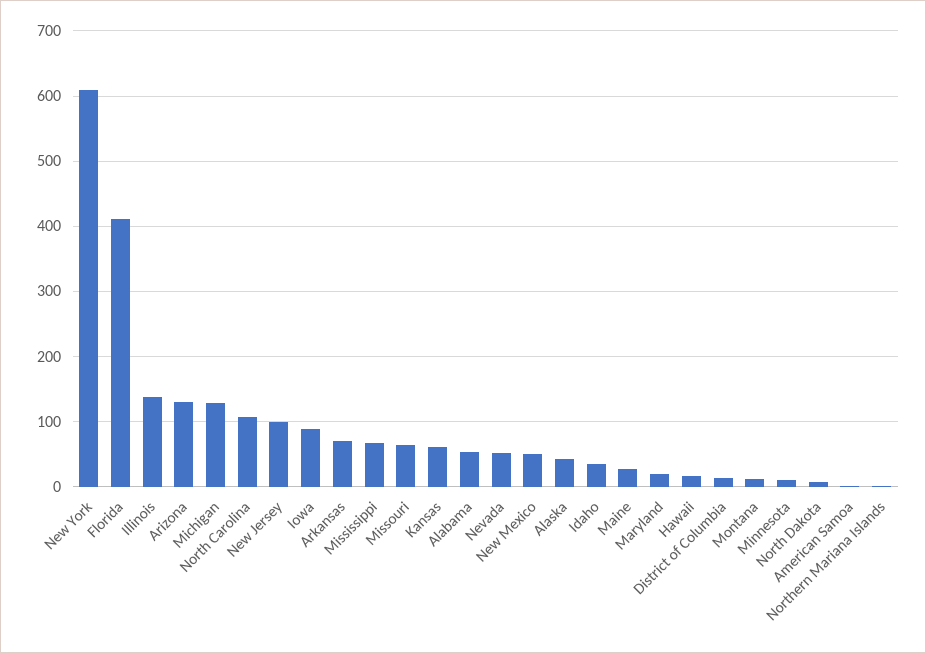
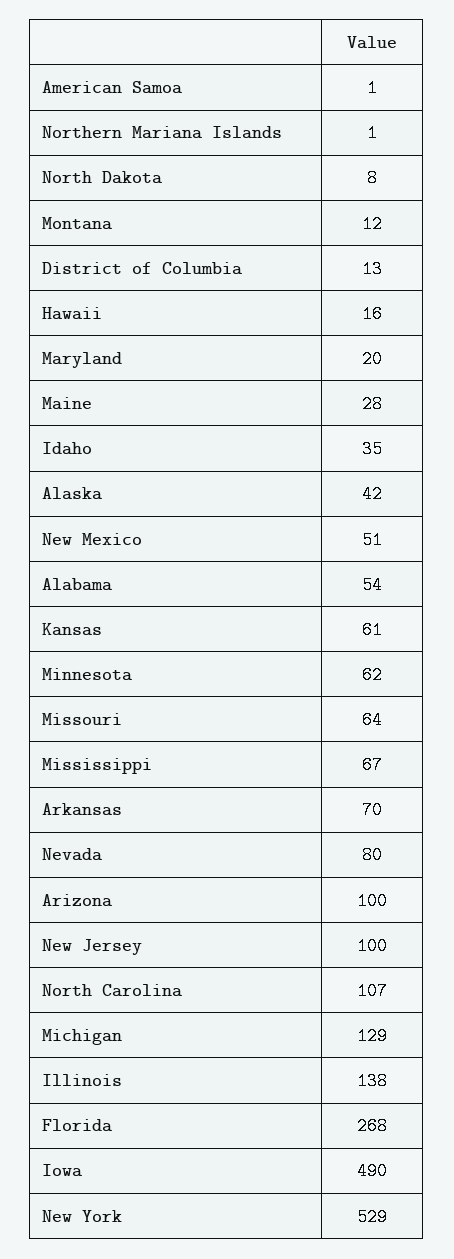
  {
-   "New York": 610,
+   "New York": 529,
-   "Florida": 410,
+   "Florida": 268,
    "Illinois": 138,
-   "Arizona": 130,
+   "Arizona": 100,
    "Michigan": 129,
    "North Carolina": 107,
    "New Jersey": 100,
-   "Iowa": 90,
+   "Iowa": 490,
    "Arkansas": 70,
    "Mississippi": 67,
    "Missouri": 64,
    "Kansas": 61,
    "Alabama": 54,
-   "Nevada": 50,
+   "Nevada": 80,
    "New Mexico": 51,
    "Alaska": 42,
    "Idaho": 35,
    "Maine": 28,
    "Maryland": 20,
    "Hawaii": 16,
    "District of Columbia": 13,
    "Montana": 12,
-   "Minnesota": 10,
+   "Minnesota": 62,
    "North Dakota": 8,
    "American Samoa": 1,
    "Northern Mariana Islands": 1
  }

